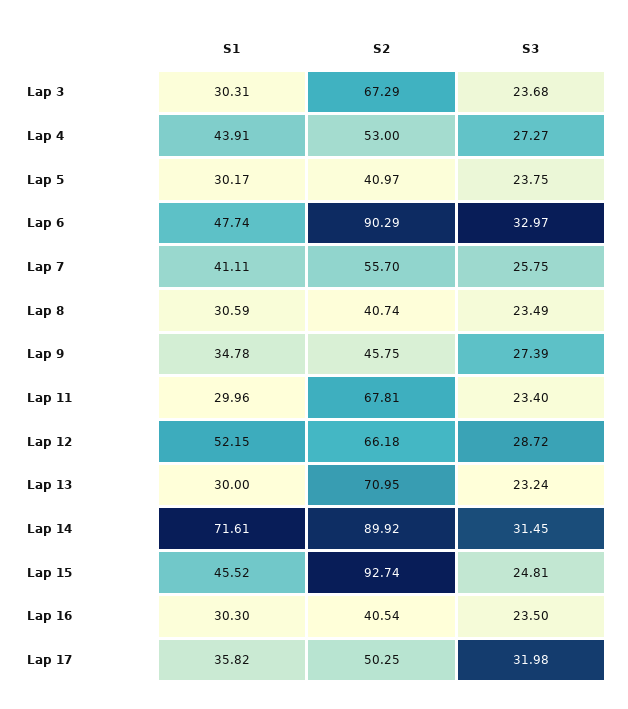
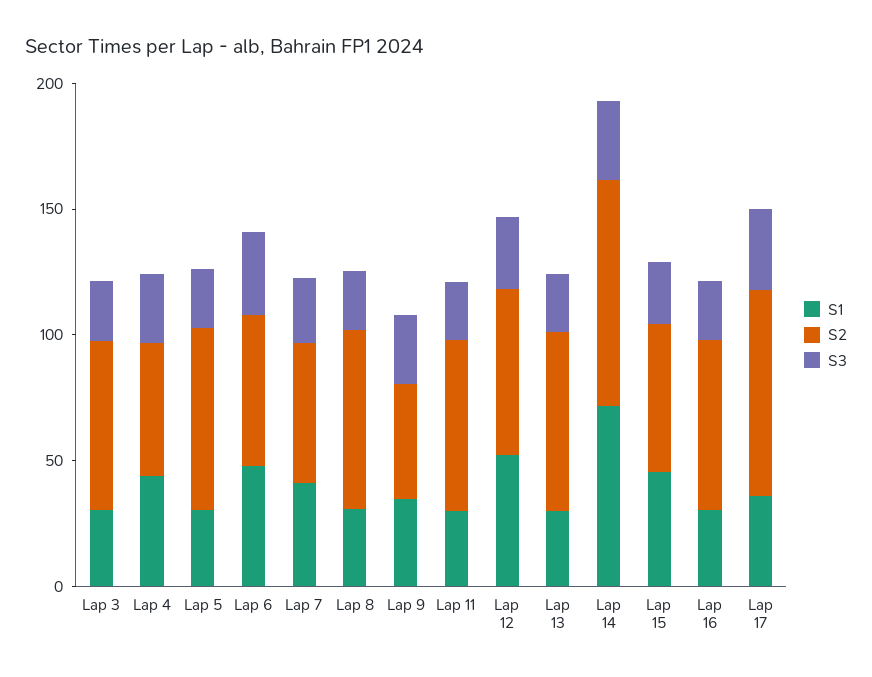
  {
    "S1": {
      "Lap 3": 30.31,
      "Lap 4": 43.91,
      "Lap 5": 30.17,
      "Lap 6": 47.74,
      "Lap 7": 41.11,
      "Lap 8": 30.59,
      "Lap 9": 34.78,
      "Lap 11": 29.96,
      "Lap 12": 52.15,
      "Lap 13": 30,
      "Lap 14": 71.61,
      "Lap 15": 45.52,
      "Lap 16": 30.3,
      "Lap 17": 35.82
    },
    "S2": {
      "Lap 3": 67.29,
      "Lap 4": 53,
-     "Lap 5": 40.97,
+     "Lap 5": 70,
-     "Lap 6": 90.29,
+     "Lap 6": 60,
      "Lap 7": 55.7,
-     "Lap 8": 40.74,
+     "Lap 8": 70,
      "Lap 9": 45.75,
      "Lap 11": 67.81,
      "Lap 12": 66.18,
      "Lap 13": 70.95,
      "Lap 14": 89.92,
-     "Lap 15": 92.74,
+     "Lap 15": 60,
-     "Lap 16": 40.54,
+     "Lap 16": 70,
-     "Lap 17": 50.25
+     "Lap 17": 80
    },
    "S3": {
      "Lap 3": 23.68,
      "Lap 4": 27.27,
      "Lap 5": 23.75,
      "Lap 6": 32.97,
      "Lap 7": 25.75,
      "Lap 8": 23.49,
      "Lap 9": 27.39,
      "Lap 11": 23.4,
      "Lap 12": 28.72,
      "Lap 13": 23.24,
      "Lap 14": 31.45,
      "Lap 15": 24.81,
      "Lap 16": 23.5,
      "Lap 17": 31.98
    }
  }

